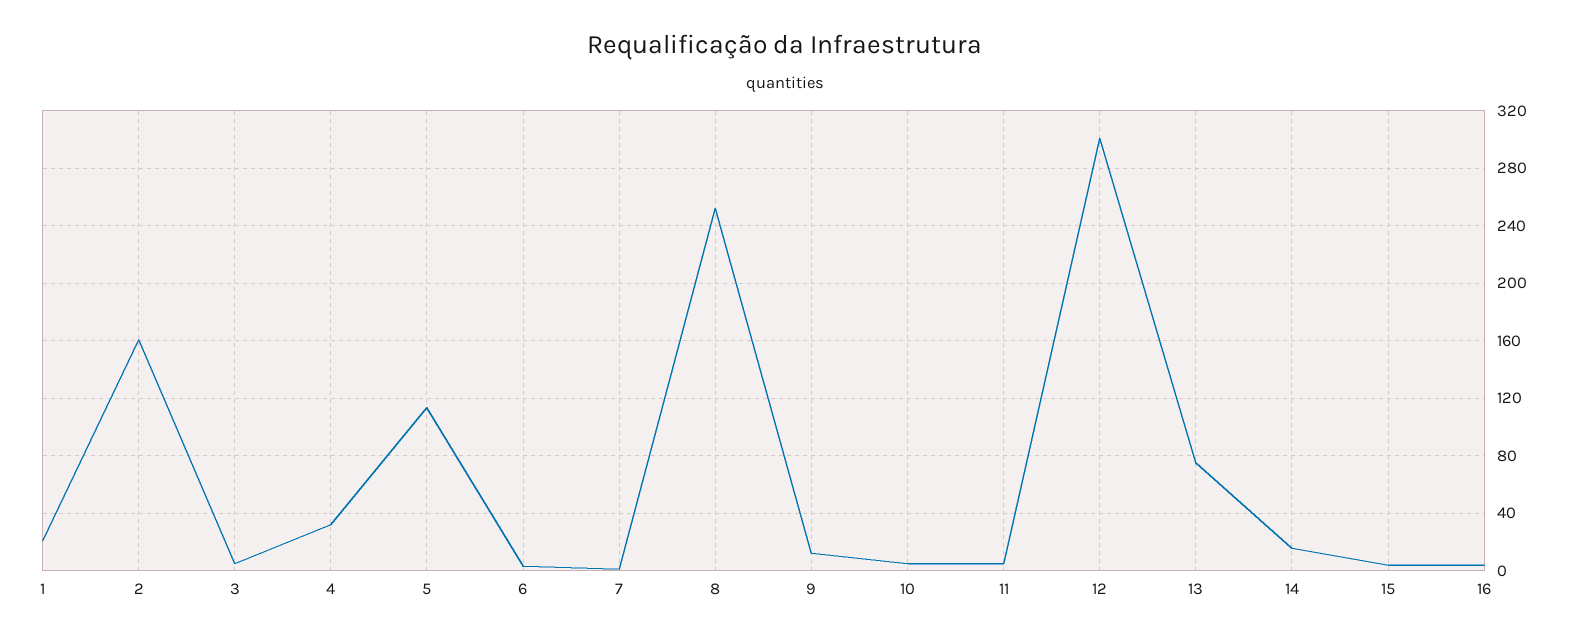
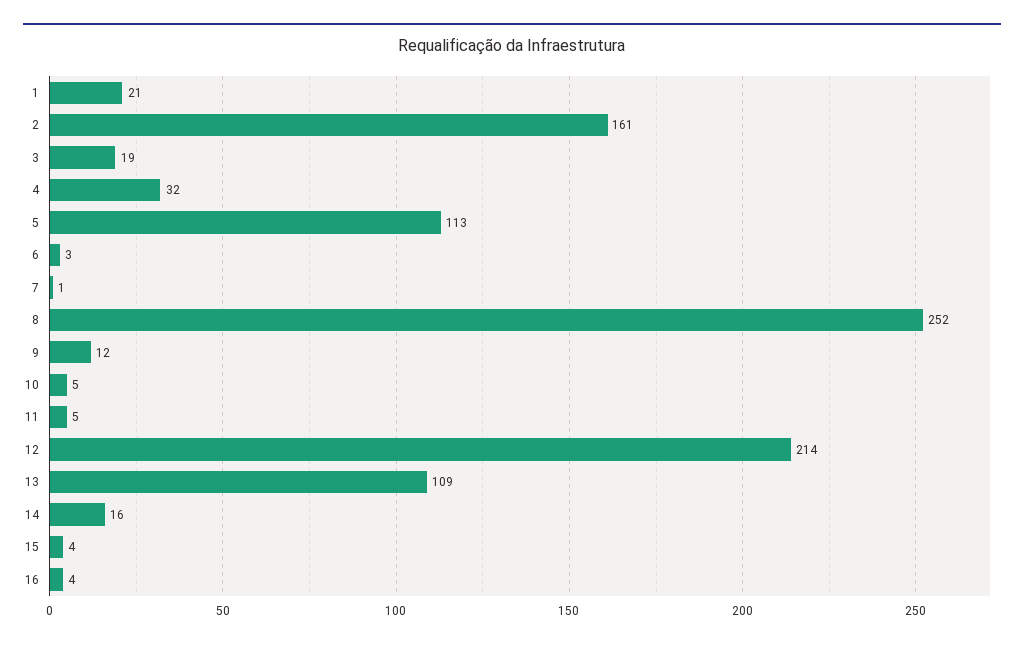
  {
    "1": 21,
    "2": 161,
-   "3": 5,
+   "3": 19,
    "4": 32,
    "5": 113,
    "6": 3,
    "7": 1,
    "8": 252,
    "9": 12,
    "10": 5,
    "11": 5,
-   "12": 300,
+   "12": 214,
-   "13": 75,
+   "13": 109,
    "14": 16,
    "15": 4,
    "16": 4
  }

